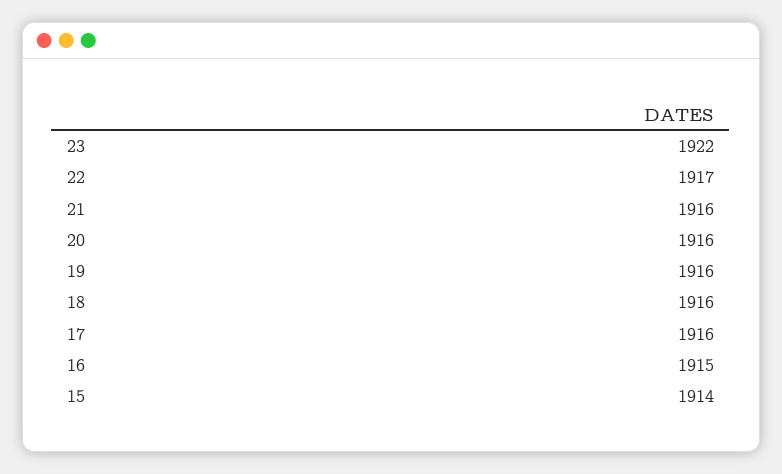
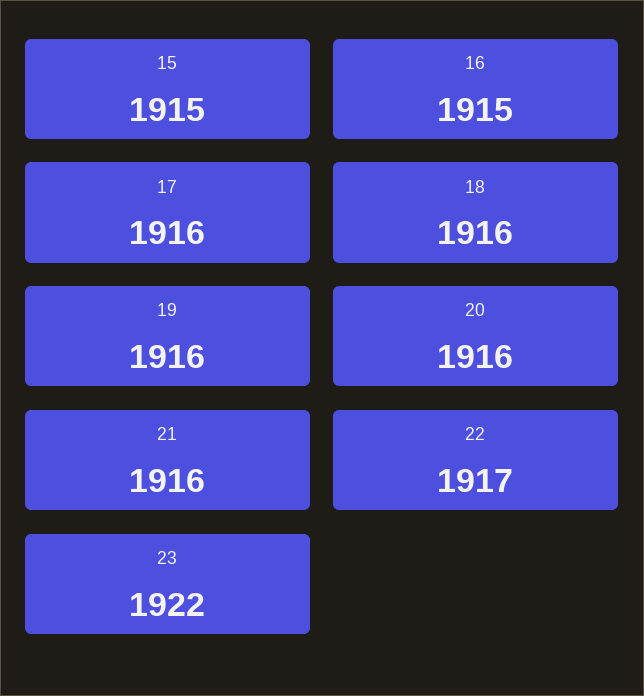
  {
    "23": 1922,
    "22": 1917,
    "21": 1916,
    "20": 1916,
    "19": 1916,
    "18": 1916,
    "17": 1916,
    "16": 1915,
-   "15": 1914
+   "15": 1915
  }

